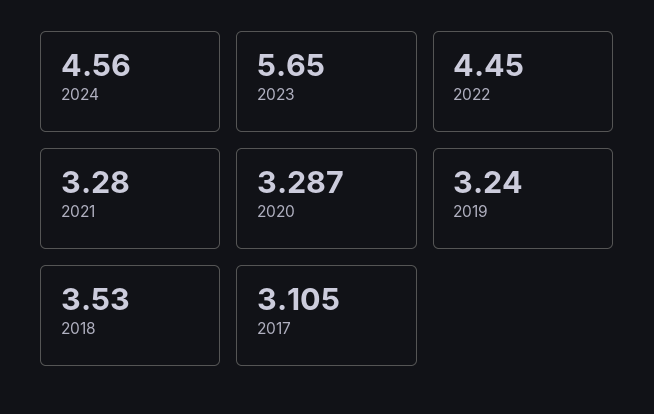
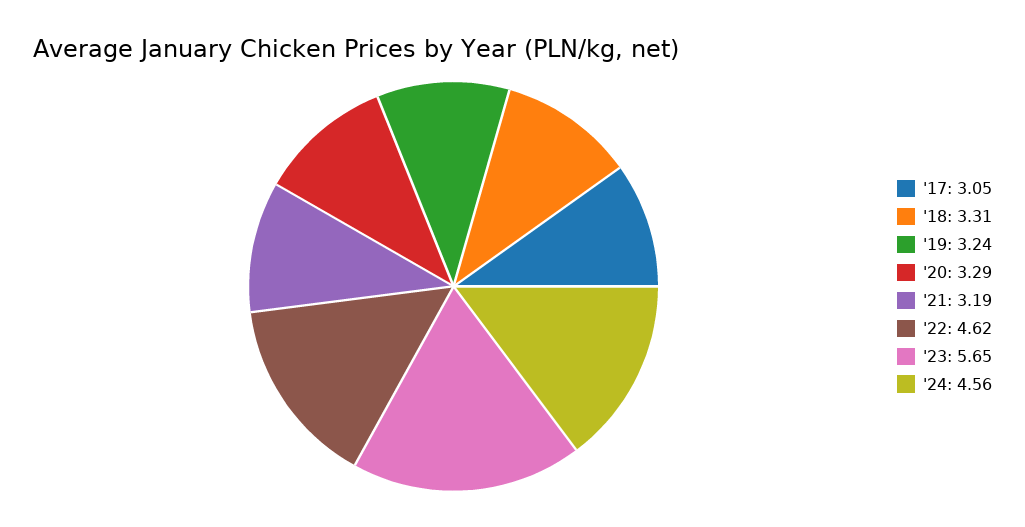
  {
    "2024": 4.56,
    "2023": 5.65,
-   "2022": 4.45,
+   "2022": 4.62,
-   "2021": 3.28,
+   "2021": 3.19,
    "2020": 3.287,
    "2019": 3.24,
-   "2018": 3.53,
+   "2018": 3.31,
-   "2017": 3.105
+   "2017": 3.05
  }

